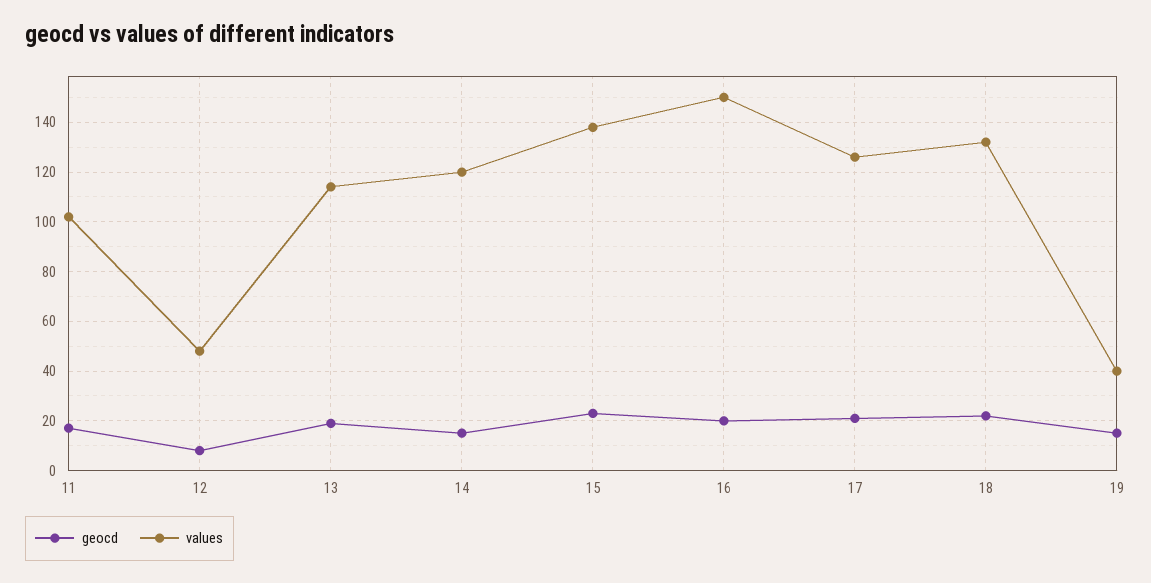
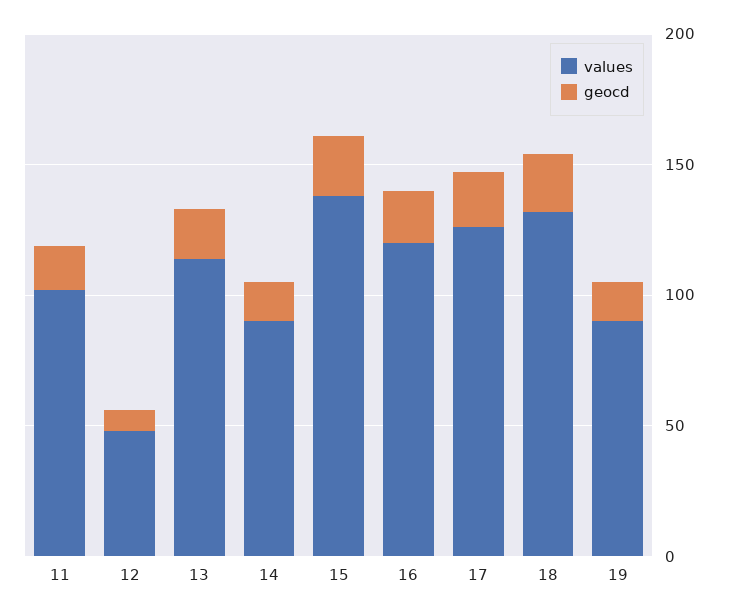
  {
    "geocd": {
      "11": 15,
      "12": 10,
      "13": 20,
      "14": 15,
      "15": 25,
      "16": 20,
      "17": 20,
      "18": 20,
      "19": 15
    },
    "values": {
      "11": 100,
      "12": 50,
      "13": 115,
-     "14": 120,
+     "14": 90,
      "15": 140,
-     "16": 150,
+     "16": 120,
      "17": 125,
      "18": 130,
-     "19": 40
+     "19": 90
    }
  }

